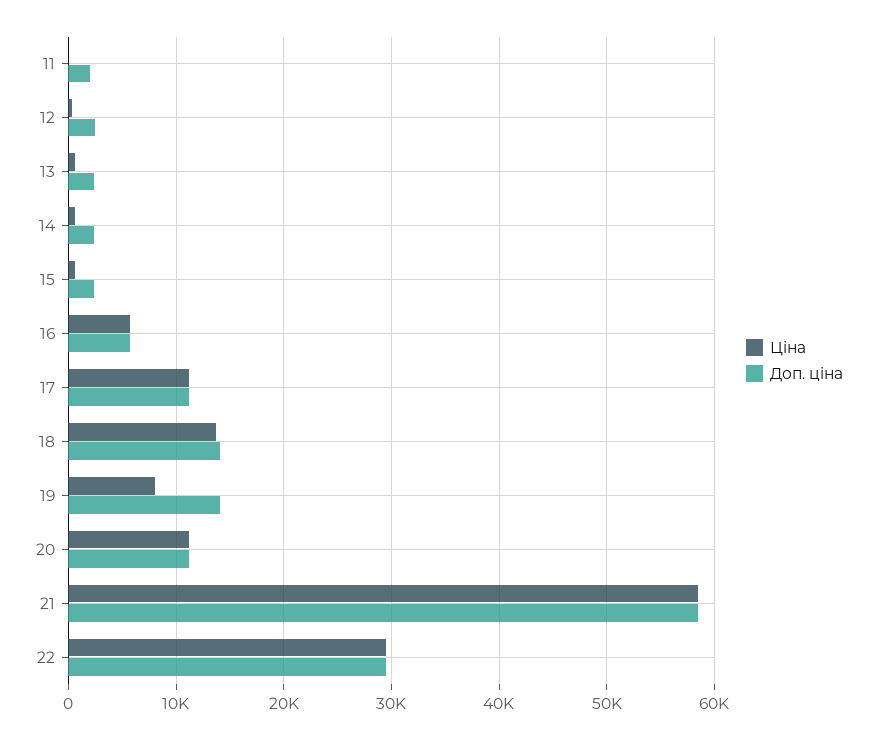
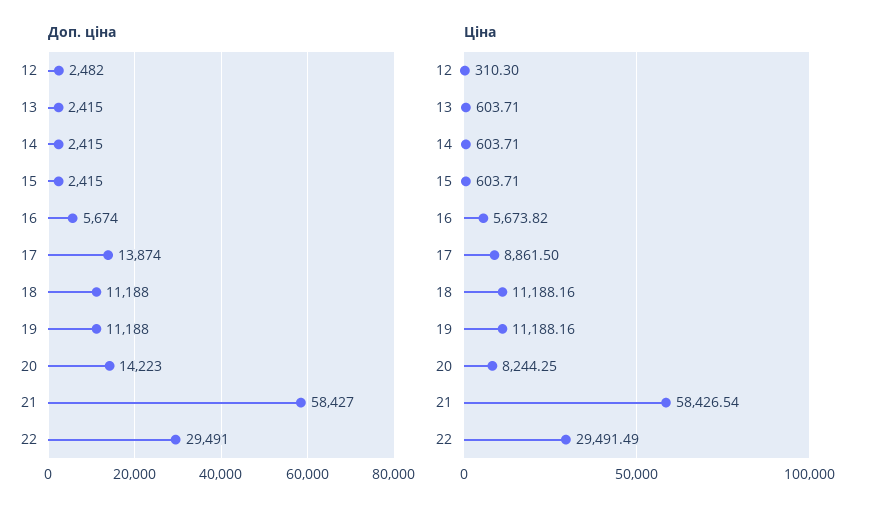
  {
    "Ціна": {
-     "11": 0,
      "12": 310.3,
      "13": 603.71,
      "14": 603.71,
      "15": 603.71,
      "16": 5673.82,
-     "17": 11000,
+     "17": 8861.5,
-     "18": 14000,
+     "18": 11188.16,
-     "19": 8000,
+     "19": 11188.16,
-     "20": 11000,
+     "20": 8244.25,
      "21": 58426.54,
      "22": 29491.49
    },
    "Доп. ціна": {
-     "11": 2000,
      "12": 2482,
      "13": 2415,
      "14": 2415,
      "15": 2415,
      "16": 5674,
-     "17": 11000,
+     "17": 13874,
-     "18": 14000,
+     "18": 11188,
-     "19": 14000,
+     "19": 11188,
-     "20": 11000,
+     "20": 14223,
      "21": 58427,
      "22": 29491
    }
  }

